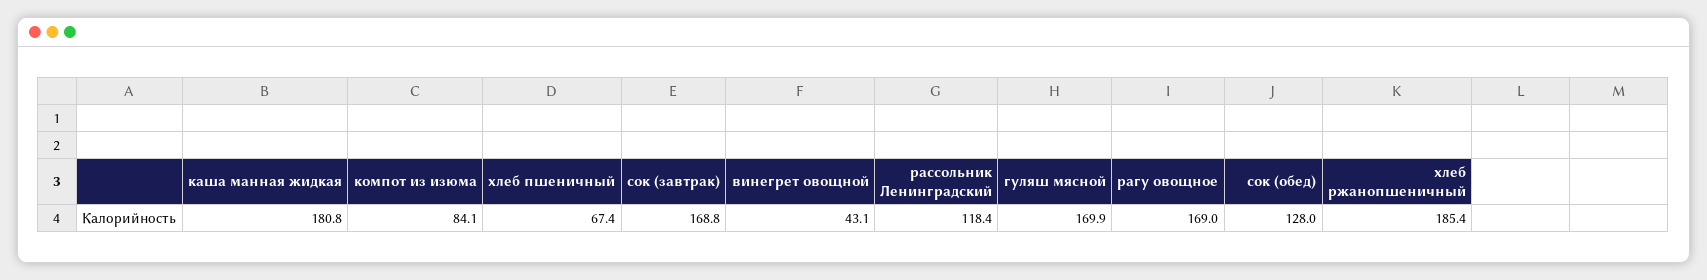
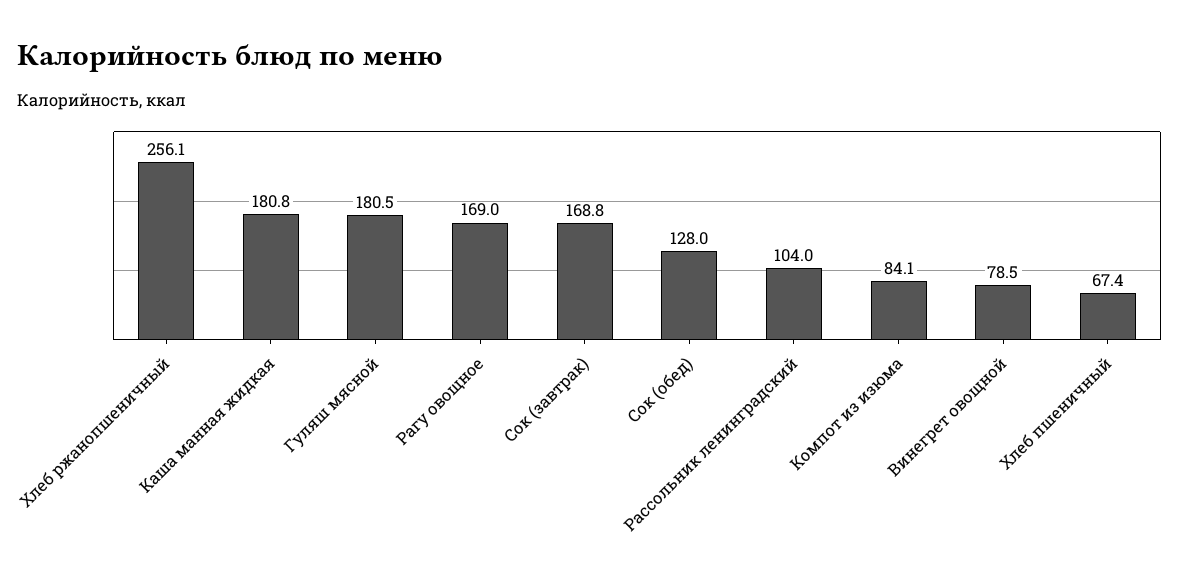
  {
    "каша манная жидкая": 180.8,
    "компот из изюма": 84.1,
    "хлеб пшеничный": 67.4,
    "сок (завтрак)": 168.8,
-   "винегрет овощной": 43.1,
+   "винегрет овощной": 78.5,
-   "рассольник Ленинградский": 118.4,
+   "рассольник Ленинградский": 104,
-   "гуляш мясной": 169.9,
+   "гуляш мясной": 180.5,
    "рагу овощное": 169,
    "сок (обед)": 128,
-   "хлеб ржанопшеничный": 185.4
+   "хлеб ржанопшеничный": 256.1
  }

